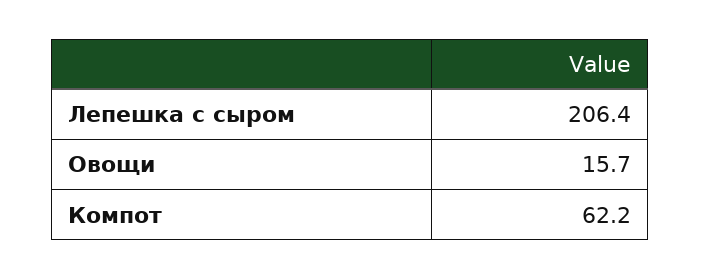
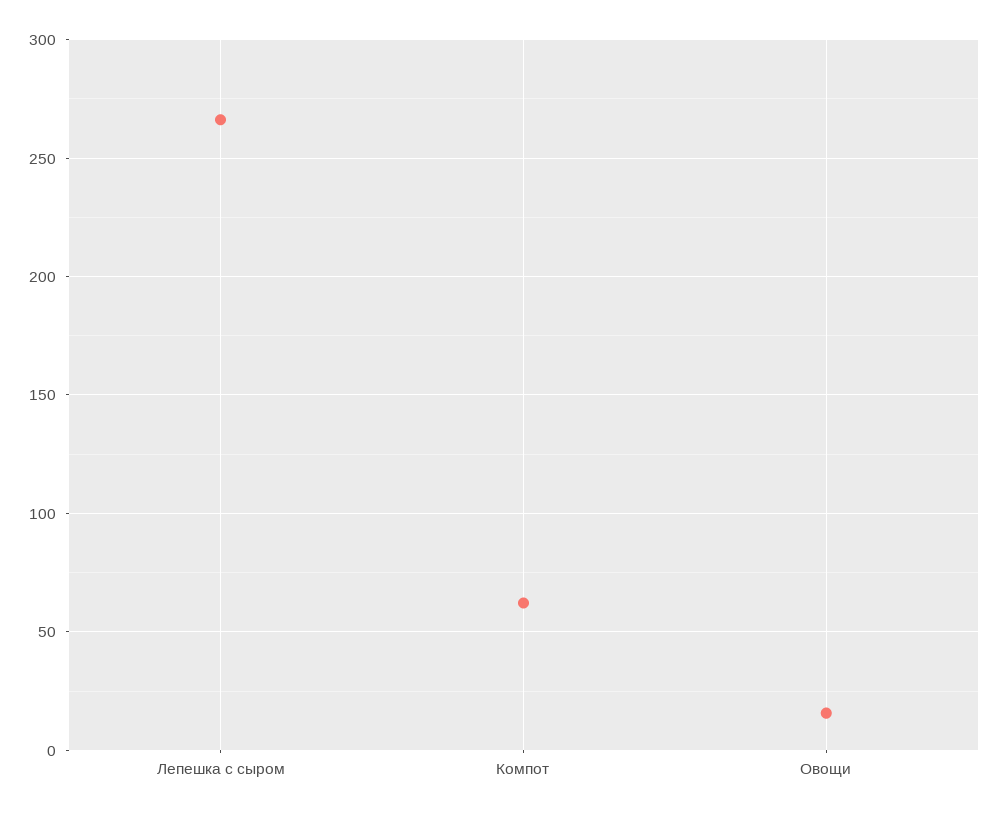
  {
-   "Лепешка с сыром": 206.4,
+   "Лепешка с сыром": 265,
    "Овощи": 15.7,
    "Компот": 62.2
  }

